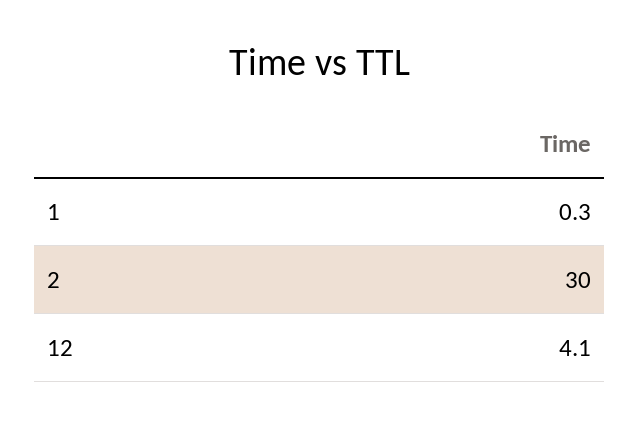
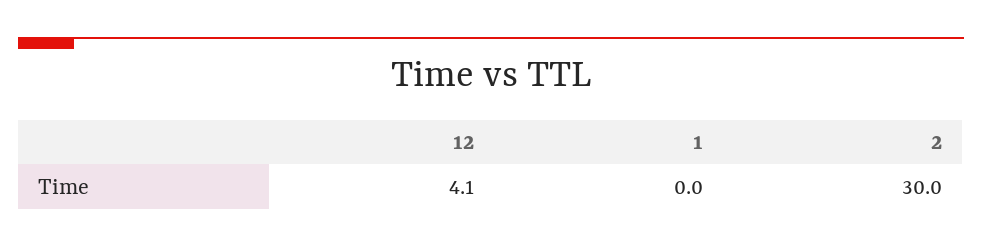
  {
-   "1": 0.3,
+   "1": 0,
    "2": 30,
    "12": 4.1
  }

